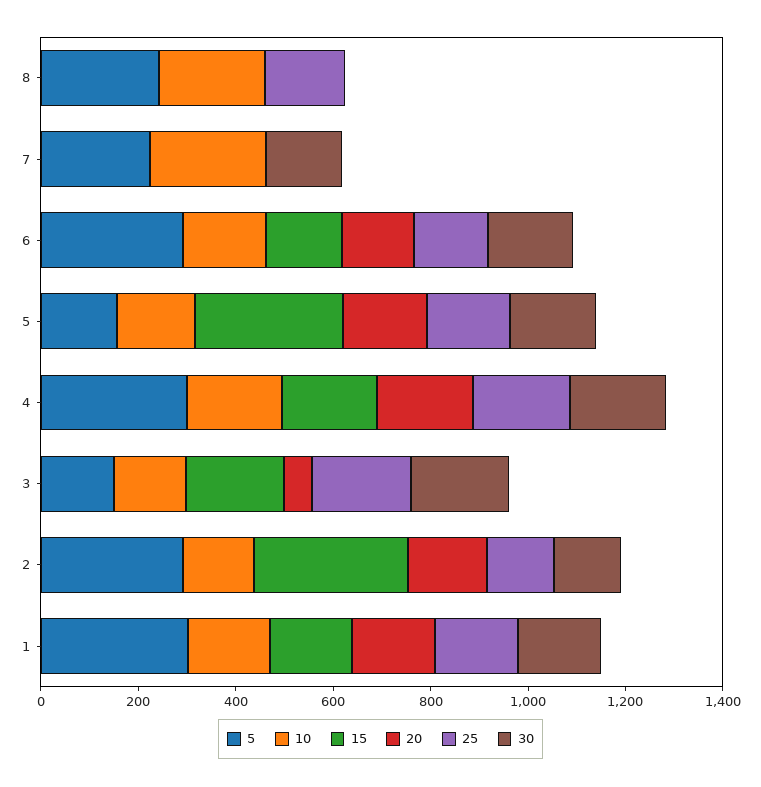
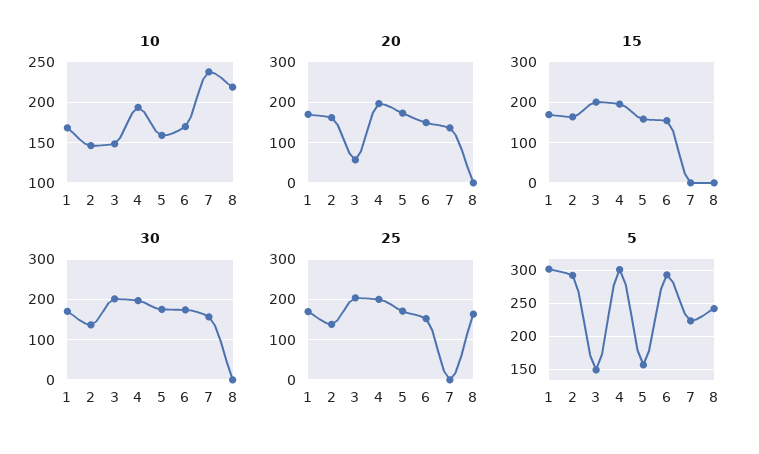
  {
    "5": {
      "8": 240,
      "7": 220,
      "6": 290,
      "5": 160,
      "4": 300,
      "3": 150,
      "2": 290,
      "1": 300
    },
    "10": {
      "8": 220,
      "7": 240,
      "6": 170,
      "5": 160,
      "4": 190,
      "3": 150,
      "2": 150,
      "1": 170
    },
    "15": {
      "8": 0,
      "7": 0,
      "6": 160,
-     "5": 300,
+     "5": 160,
      "4": 200,
      "3": 200,
-     "2": 300,
+     "2": 160,
      "1": 160
    },
    "20": {
      "8": 0,
-     "7": 0,
+     "7": 140,
      "6": 140,
      "5": 180,
      "4": 200,
      "3": 60,
      "2": 160,
      "1": 160
    },
    "25": {
      "8": 160,
      "7": 0,
      "6": 160,
      "5": 180,
      "4": 200,
      "3": 200,
      "2": 140,
      "1": 160
    },
    "30": {
      "8": 0,
      "7": 160,
      "6": 180,
      "5": 180,
      "4": 200,
      "3": 200,
      "2": 140,
      "1": 180
    }
  }

